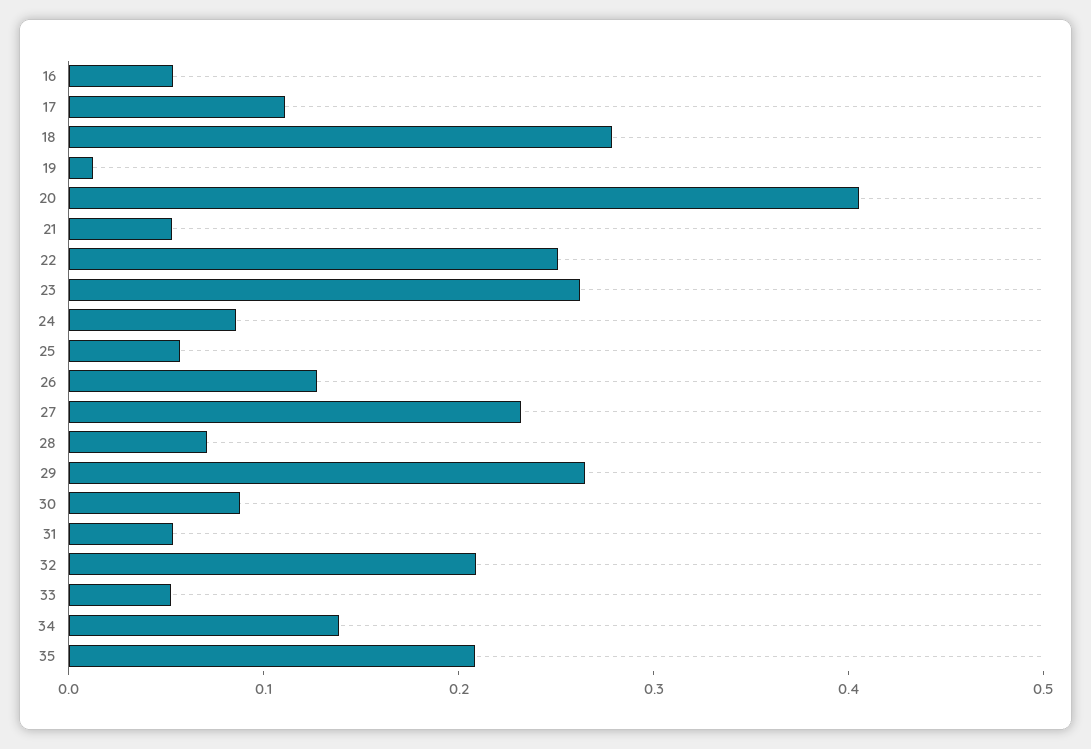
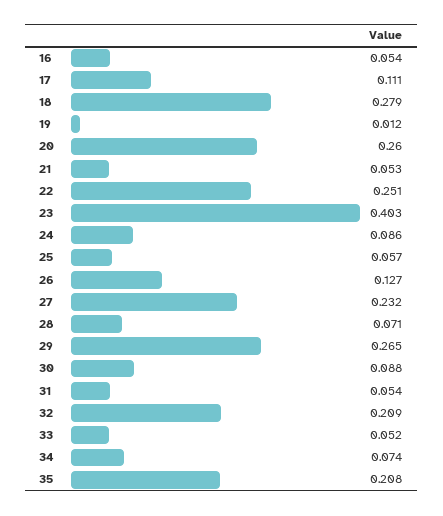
  {
    "16": 0.054,
    "17": 0.111,
    "18": 0.279,
    "19": 0.012,
-   "20": 0.4,
+   "20": 0.26,
    "21": 0.053,
    "22": 0.251,
-   "23": 0.26,
+   "23": 0.403,
    "24": 0.086,
    "25": 0.057,
    "26": 0.127,
    "27": 0.232,
    "28": 0.071,
    "29": 0.265,
    "30": 0.088,
    "31": 0.054,
    "32": 0.209,
    "33": 0.052,
-   "34": 0.14,
+   "34": 0.074,
    "35": 0.208
  }

